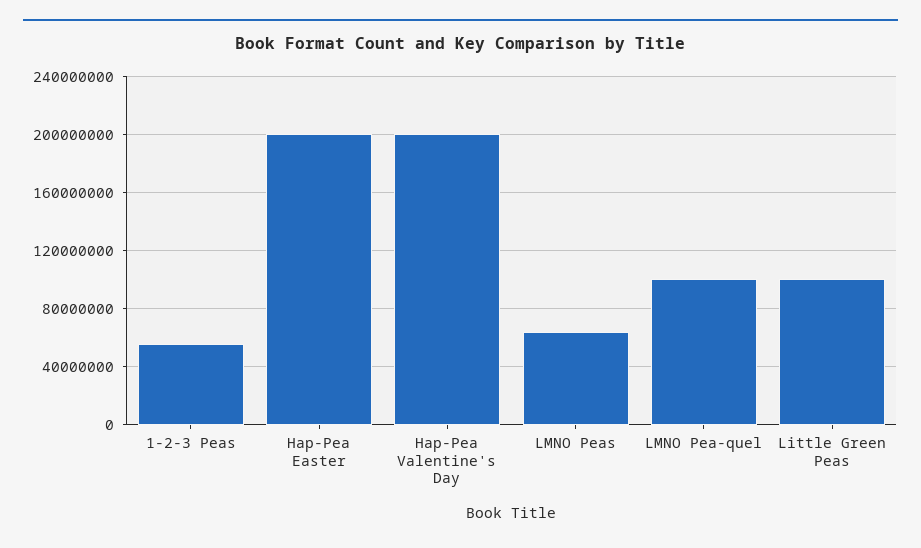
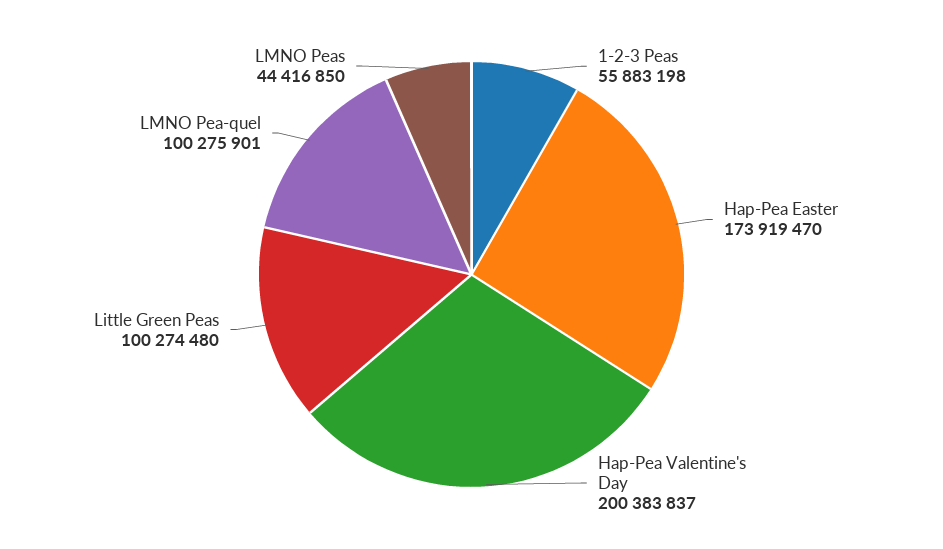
  {
    "1-2-3 Peas": 55883198,
-   "Hap-Pea Easter": 200000000,
+   "Hap-Pea Easter": 173919470,
    "Hap-Pea Valentine's Day": 200383837,
-   "LMNO Peas": 65000000,
+   "LMNO Peas": 44416850,
    "LMNO Pea-quel": 100275901,
    "Little Green Peas": 100274480
  }

